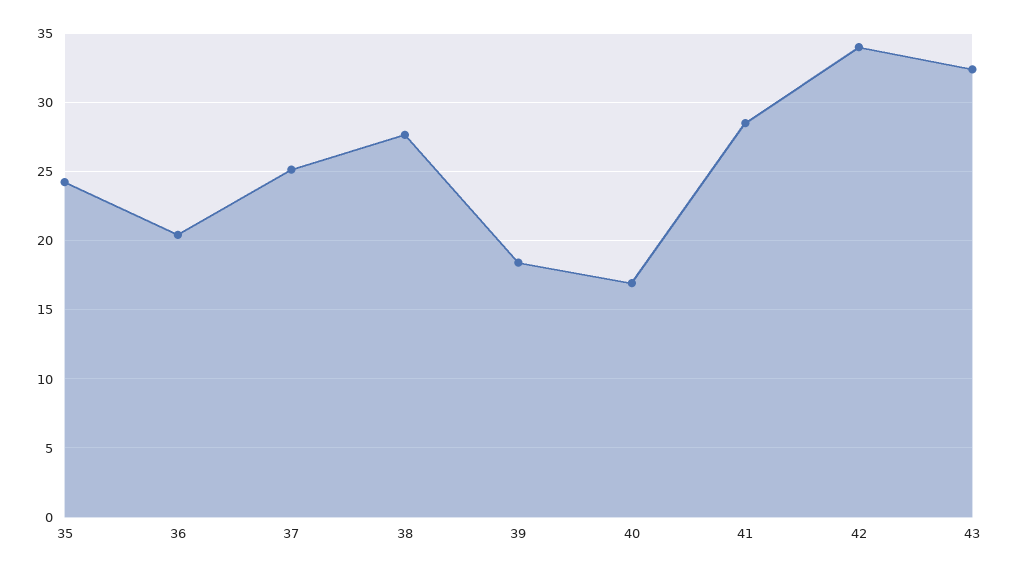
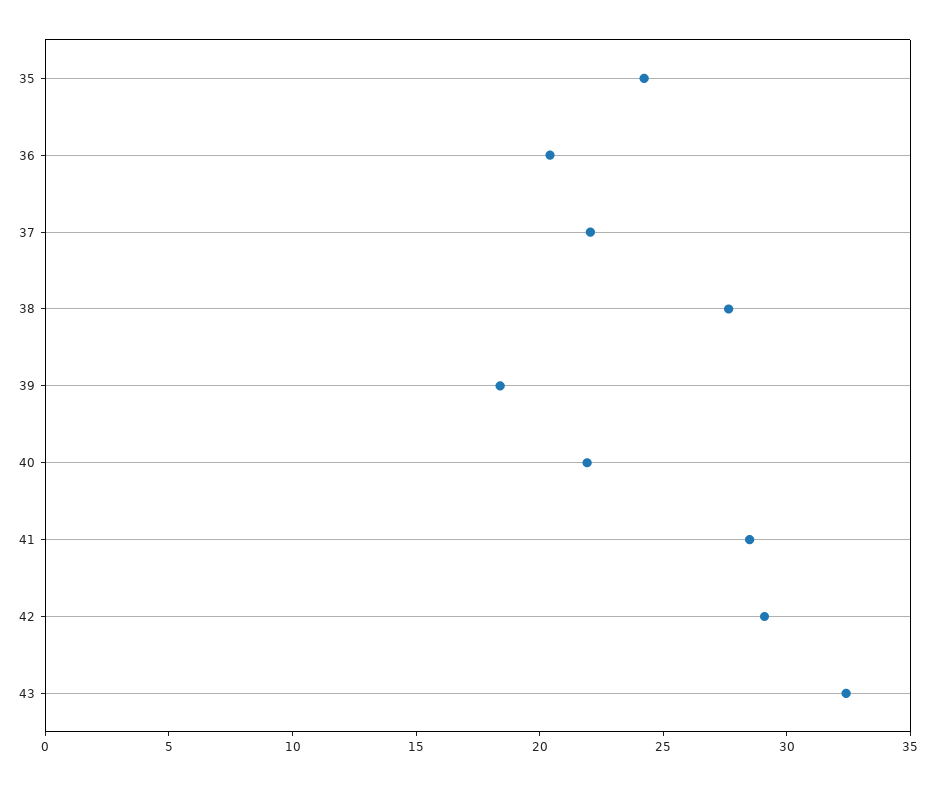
  {
    "35": 24,
    "36": 20.5,
-   "37": 25,
+   "37": 22,
    "38": 27.5,
    "39": 18.5,
-   "40": 17,
+   "40": 22,
    "41": 28.5,
-   "42": 34,
+   "42": 29,
    "43": 32.5
  }

